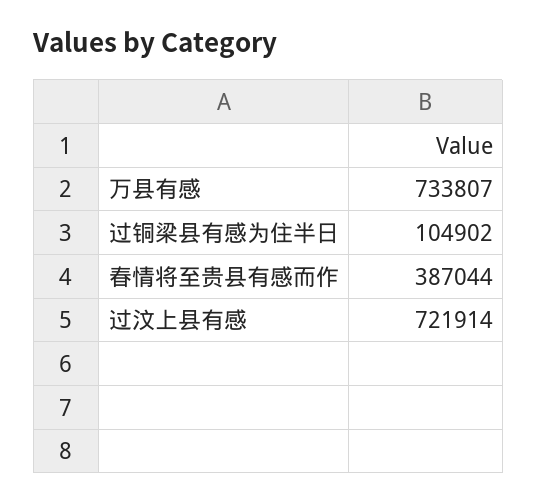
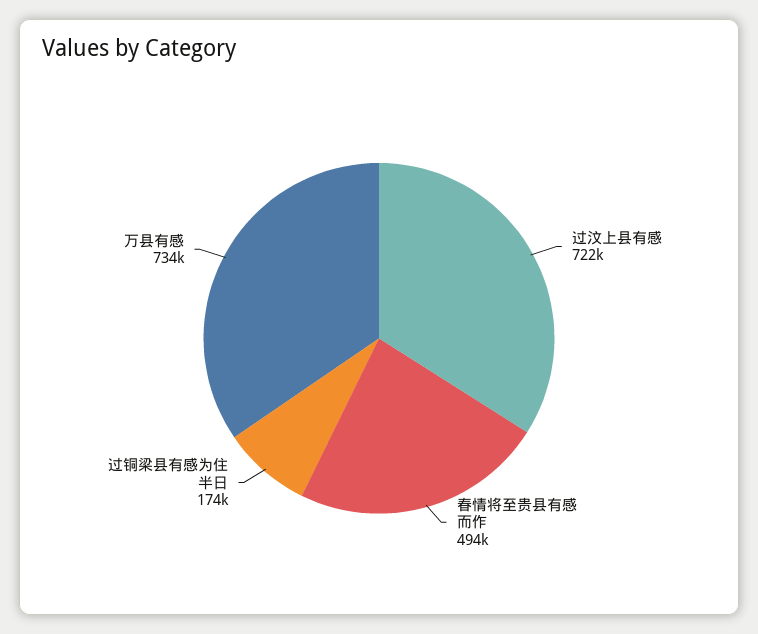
  {
    "万县有感": 733807,
-   "过铜梁县有感为住半日": 104902,
+   "过铜梁县有感为住半日": 174000,
-   "春情将至贵县有感而作": 387044,
+   "春情将至贵县有感而作": 494000,
    "过汶上县有感": 721914
  }

